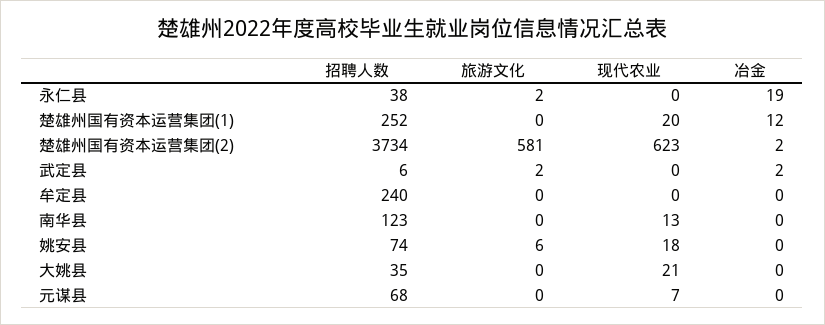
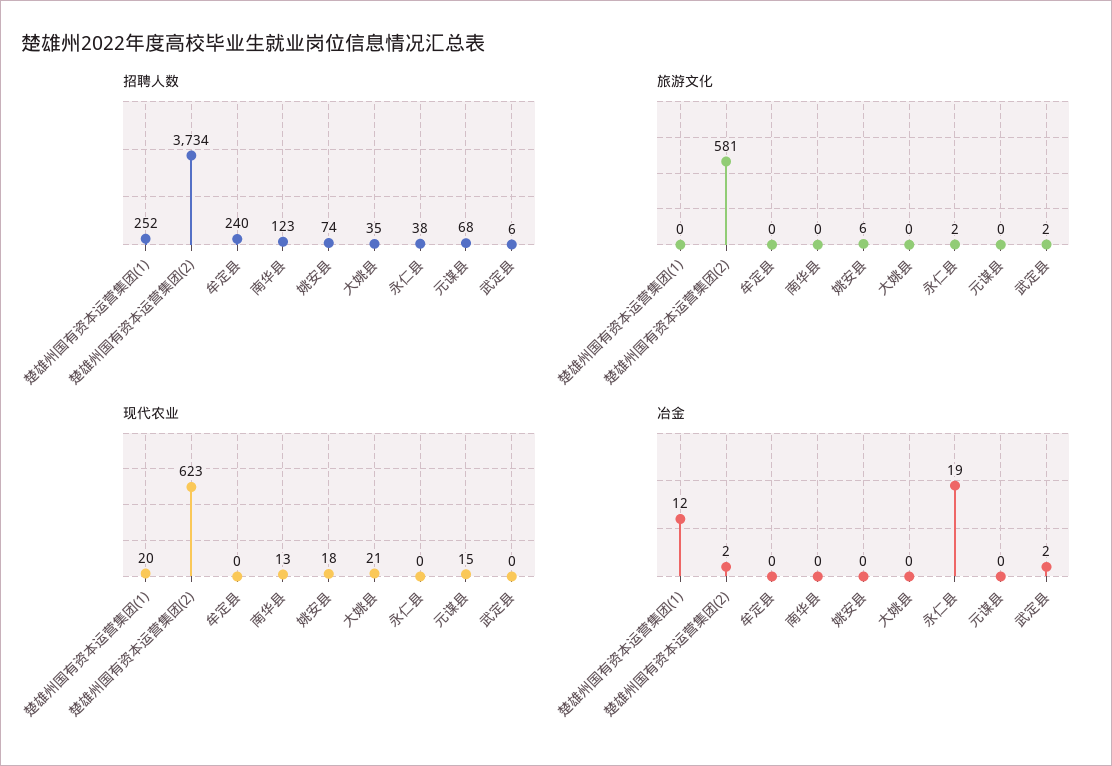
  {
    "招聘人数": {
      "永仁县": 38,
      "楚雄州国有资本运营集团(1)": 252,
      "楚雄州国有资本运营集团(2)": 3734,
      "武定县": 6,
      "牟定县": 240,
      "南华县": 123,
      "姚安县": 74,
      "大姚县": 35,
      "元谋县": 68
    },
    "旅游文化": {
      "永仁县": 2,
      "楚雄州国有资本运营集团(1)": 0,
      "楚雄州国有资本运营集团(2)": 581,
      "武定县": 2,
      "牟定县": 0,
      "南华县": 0,
      "姚安县": 6,
      "大姚县": 0,
      "元谋县": 0
    },
    "现代农业": {
      "永仁县": 0,
      "楚雄州国有资本运营集团(1)": 20,
      "楚雄州国有资本运营集团(2)": 623,
      "武定县": 0,
      "牟定县": 0,
      "南华县": 13,
      "姚安县": 18,
      "大姚县": 21,
-     "元谋县": 7
+     "元谋县": 15
    },
    "冶金": {
      "永仁县": 19,
      "楚雄州国有资本运营集团(1)": 12,
      "楚雄州国有资本运营集团(2)": 2,
      "武定县": 2,
      "牟定县": 0,
      "南华县": 0,
      "姚安县": 0,
      "大姚县": 0,
      "元谋县": 0
    }
  }

